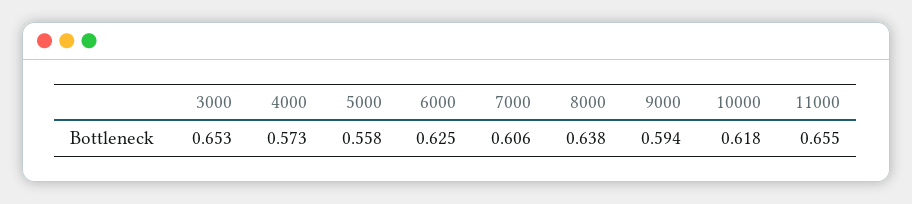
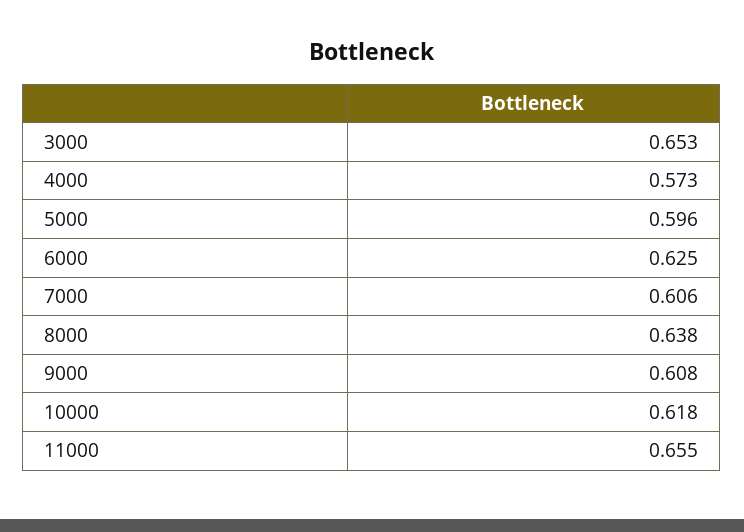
  {
    "3000": 0.653,
    "4000": 0.573,
-   "5000": 0.558,
+   "5000": 0.596,
    "6000": 0.625,
    "7000": 0.606,
    "8000": 0.638,
-   "9000": 0.594,
+   "9000": 0.608,
    "10000": 0.618,
    "11000": 0.655
  }

